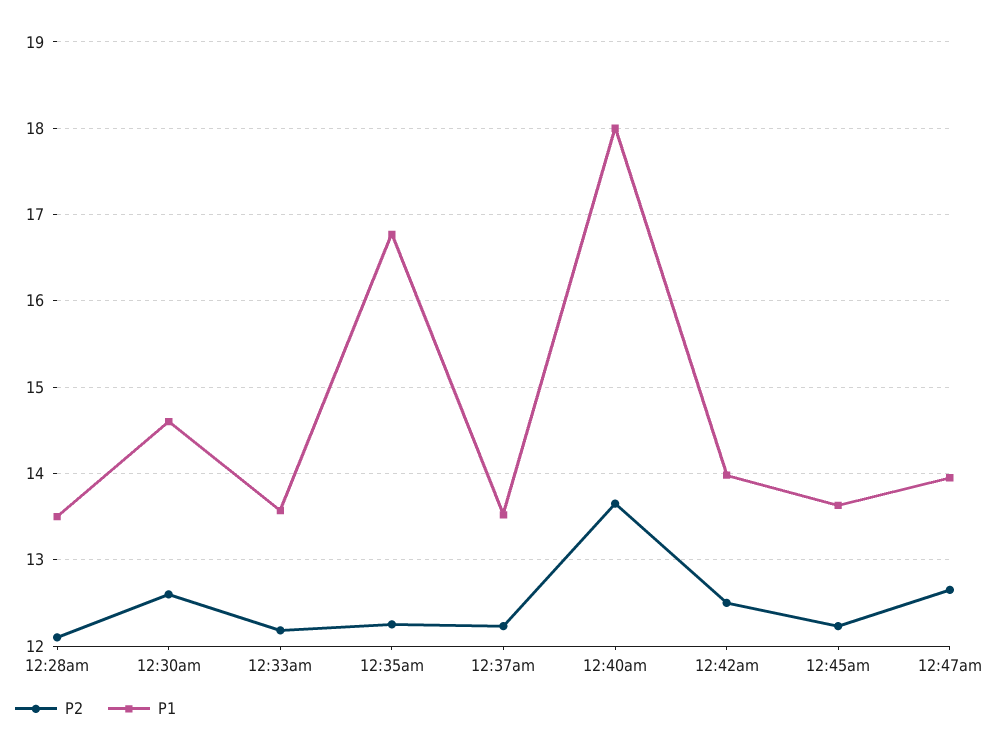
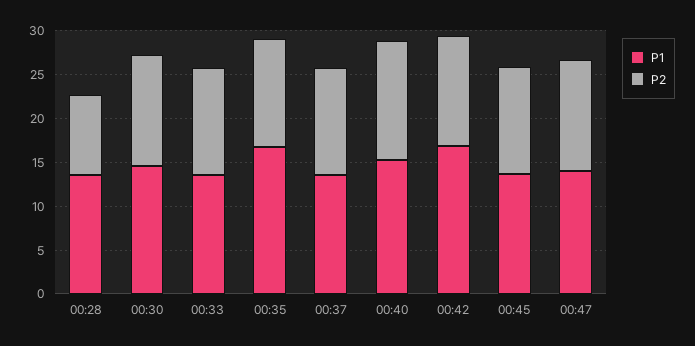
  {
    "P2": {
-     "12:28am": 12.1,
+     "12:28am": 9,
      "12:30am": 12.6,
      "12:33am": 12.2,
      "12:35am": 12.3,
      "12:37am": 12.2,
      "12:40am": 13.7,
      "12:42am": 12.5,
      "12:45am": 12.2,
      "12:47am": 12.7
    },
    "P1": {
      "12:28am": 13.5,
      "12:30am": 14.6,
      "12:33am": 13.6,
      "12:35am": 16.8,
      "12:37am": 13.5,
-     "12:40am": 18,
+     "12:40am": 15,
-     "12:42am": 14,
+     "12:42am": 17,
      "12:45am": 13.6,
      "12:47am": 14
    }
  }

